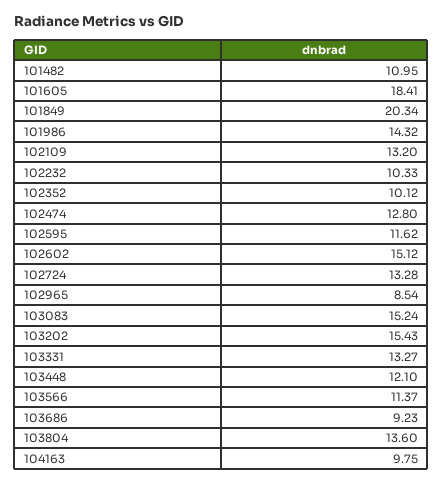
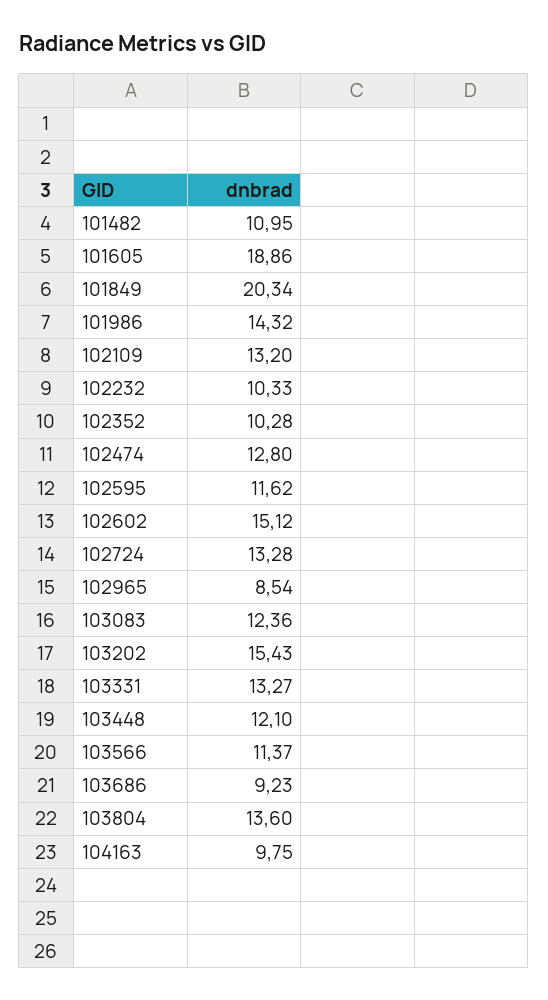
  {
    "101482": 10.95,
-   "101605": 18.41,
+   "101605": 18.86,
    "101849": 20.34,
    "101986": 14.32,
    "102109": 13.2,
    "102232": 10.33,
-   "102352": 10.12,
+   "102352": 10.28,
    "102474": 12.8,
    "102595": 11.62,
    "102602": 15.12,
    "102724": 13.28,
    "102965": 8.54,
-   "103083": 15.24,
+   "103083": 12.36,
    "103202": 15.43,
    "103331": 13.27,
    "103448": 12.1,
    "103566": 11.37,
    "103686": 9.23,
    "103804": 13.6,
    "104163": 9.75
  }

